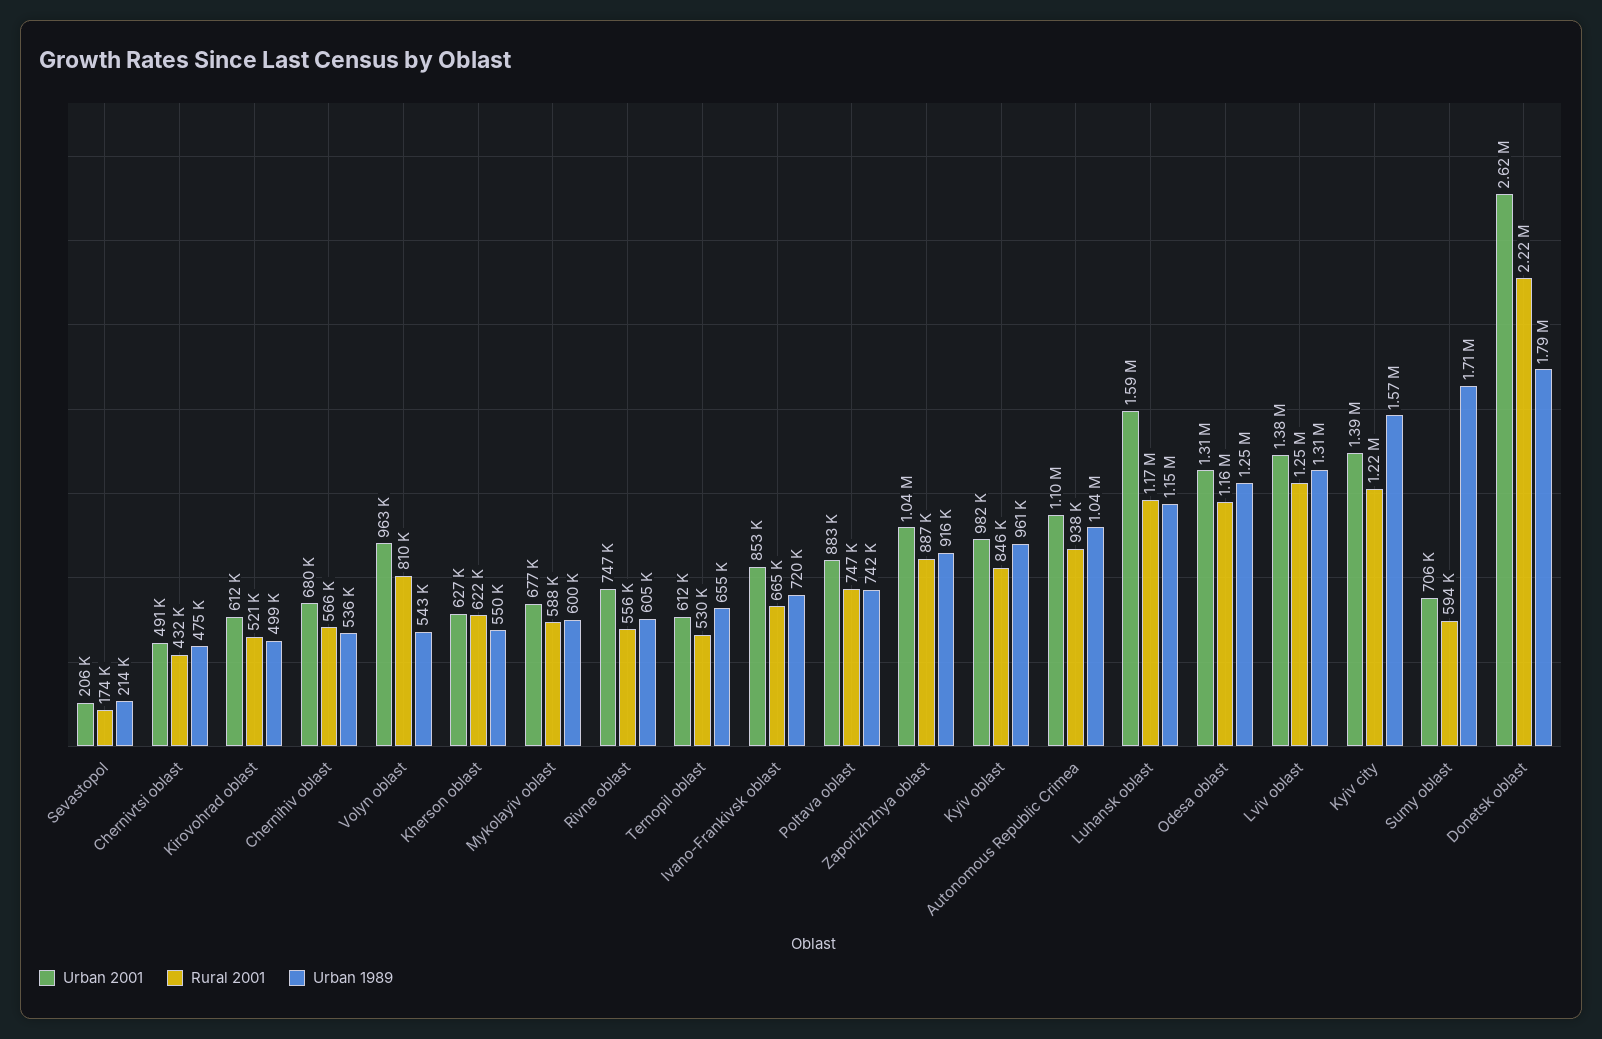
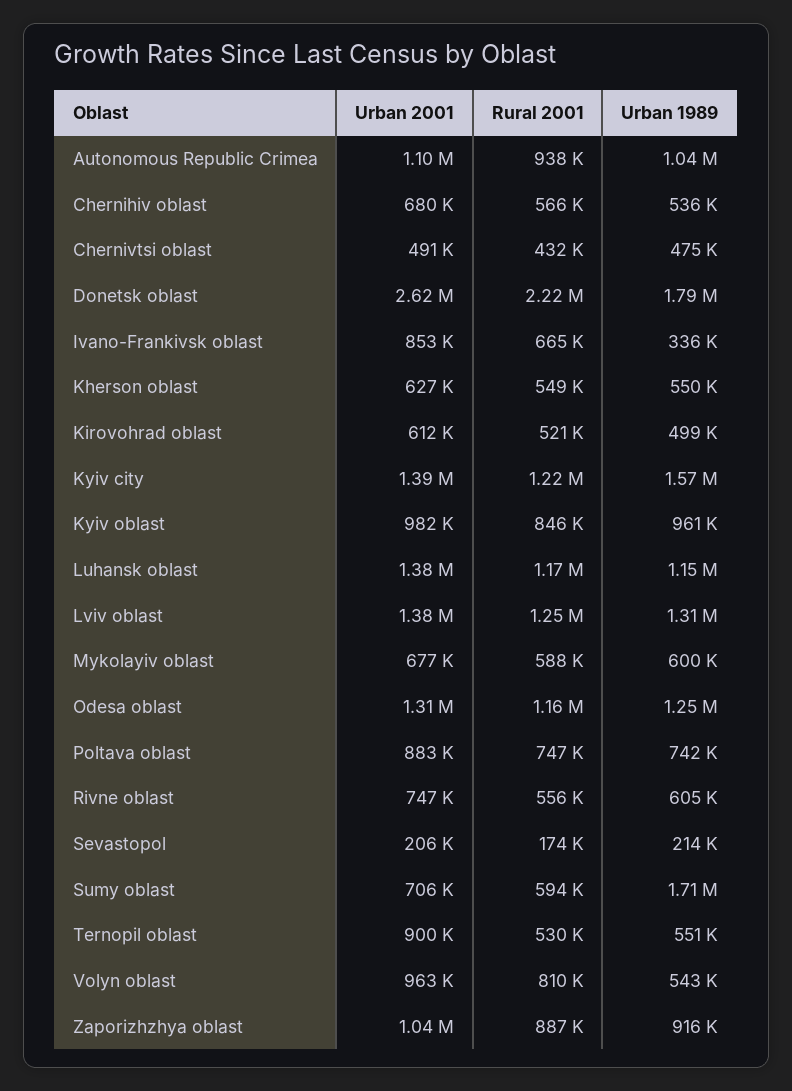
  {
    "Urban 2001": {
      "Sevastopol": 206000,
      "Chernivtsi oblast": 491000,
      "Kirovohrad oblast": 612000,
      "Chernihiv oblast": 680000,
      "Volyn oblast": 963000,
      "Kherson oblast": 627000,
      "Mykolayiv oblast": 677000,
      "Rivne oblast": 747000,
-     "Ternopil oblast": 612000,
+     "Ternopil oblast": 900000,
      "Ivano-Frankivsk oblast": 853000,
      "Poltava oblast": 883000,
      "Zaporizhzhya oblast": 1040000,
      "Kyiv oblast": 982000,
      "Autonomous Republic Crimea": 1100000,
-     "Luhansk oblast": 1590000,
+     "Luhansk oblast": 1380000,
      "Odesa oblast": 1310000,
      "Lviv oblast": 1380000,
      "Kyiv city": 1390000,
      "Sumy oblast": 706000,
      "Donetsk oblast": 2620000
    },
    "Rural 2001": {
      "Sevastopol": 174000,
      "Chernivtsi oblast": 432000,
      "Kirovohrad oblast": 521000,
      "Chernihiv oblast": 566000,
      "Volyn oblast": 810000,
-     "Kherson oblast": 622000,
+     "Kherson oblast": 549000,
      "Mykolayiv oblast": 588000,
      "Rivne oblast": 556000,
      "Ternopil oblast": 530000,
      "Ivano-Frankivsk oblast": 665000,
      "Poltava oblast": 747000,
      "Zaporizhzhya oblast": 887000,
      "Kyiv oblast": 846000,
      "Autonomous Republic Crimea": 938000,
      "Luhansk oblast": 1170000,
      "Odesa oblast": 1160000,
      "Lviv oblast": 1250000,
      "Kyiv city": 1220000,
      "Sumy oblast": 594000,
      "Donetsk oblast": 2220000
    },
    "Urban 1989": {
      "Sevastopol": 214000,
      "Chernivtsi oblast": 475000,
      "Kirovohrad oblast": 499000,
      "Chernihiv oblast": 536000,
      "Volyn oblast": 543000,
      "Kherson oblast": 550000,
      "Mykolayiv oblast": 600000,
      "Rivne oblast": 605000,
-     "Ternopil oblast": 655000,
+     "Ternopil oblast": 551000,
-     "Ivano-Frankivsk oblast": 720000,
+     "Ivano-Frankivsk oblast": 336000,
      "Poltava oblast": 742000,
      "Zaporizhzhya oblast": 916000,
      "Kyiv oblast": 961000,
      "Autonomous Republic Crimea": 1040000,
      "Luhansk oblast": 1150000,
      "Odesa oblast": 1250000,
      "Lviv oblast": 1310000,
      "Kyiv city": 1570000,
      "Sumy oblast": 1710000,
      "Donetsk oblast": 1790000
    }
  }

